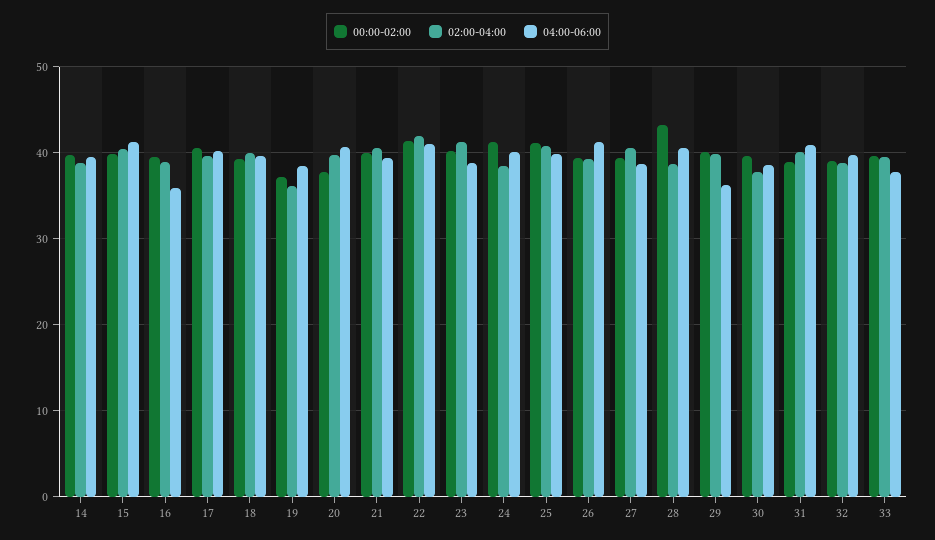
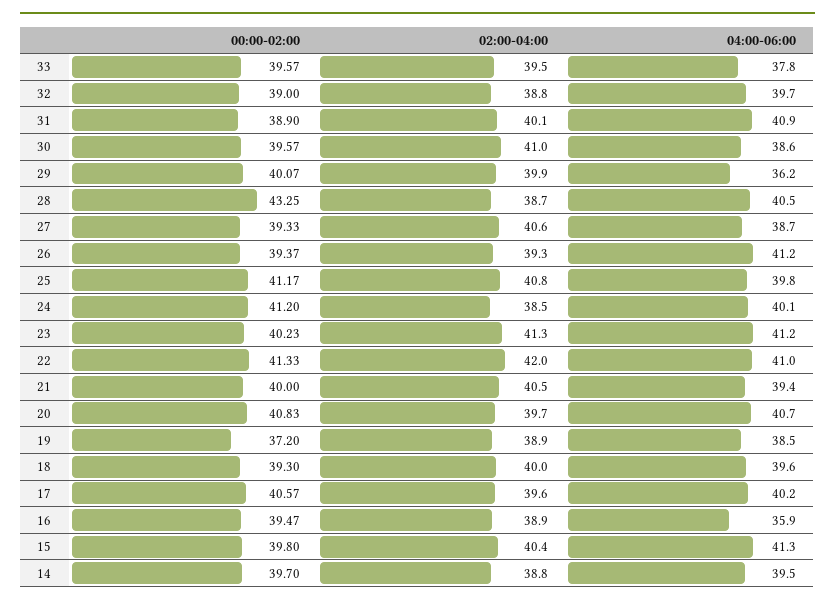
  {
    "00:00-02:00": {
      "14": 39.7,
      "15": 39.8,
      "16": 39.47,
      "17": 40.57,
      "18": 39.3,
      "19": 37.2,
-     "20": 38,
+     "20": 40.83,
      "21": 40,
      "22": 41.33,
      "23": 40.23,
      "24": 41.2,
      "25": 41.17,
      "26": 39.37,
      "27": 39.33,
      "28": 43.25,
      "29": 40.07,
      "30": 39.57,
      "31": 38.9,
      "32": 39,
      "33": 39.57
    },
    "02:00-04:00": {
      "14": 38.8,
      "15": 40.4,
      "16": 38.9,
      "17": 39.6,
      "18": 40,
-     "19": 36,
+     "19": 38.9,
      "20": 39.7,
      "21": 40.5,
      "22": 42,
      "23": 41.3,
      "24": 38.5,
      "25": 40.8,
      "26": 39.3,
      "27": 40.6,
      "28": 38.7,
      "29": 39.9,
-     "30": 38,
+     "30": 41,
      "31": 40.1,
      "32": 38.8,
      "33": 39.5
    },
    "04:00-06:00": {
      "14": 39.5,
      "15": 41.3,
      "16": 35.9,
      "17": 40.2,
      "18": 39.6,
      "19": 38.5,
      "20": 40.7,
      "21": 39.4,
      "22": 41,
-     "23": 39,
+     "23": 41.2,
      "24": 40.1,
      "25": 39.8,
      "26": 41.2,
      "27": 38.7,
      "28": 40.5,
      "29": 36.2,
      "30": 38.6,
      "31": 40.9,
      "32": 39.7,
      "33": 37.8
    }
  }

